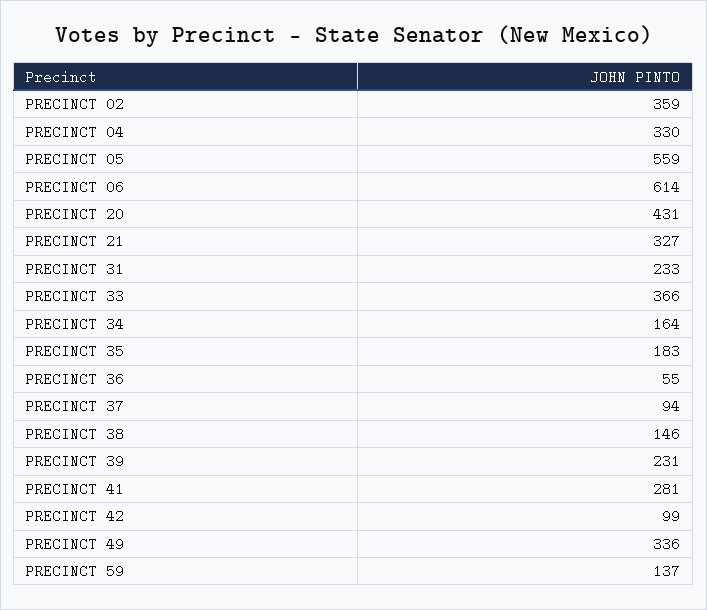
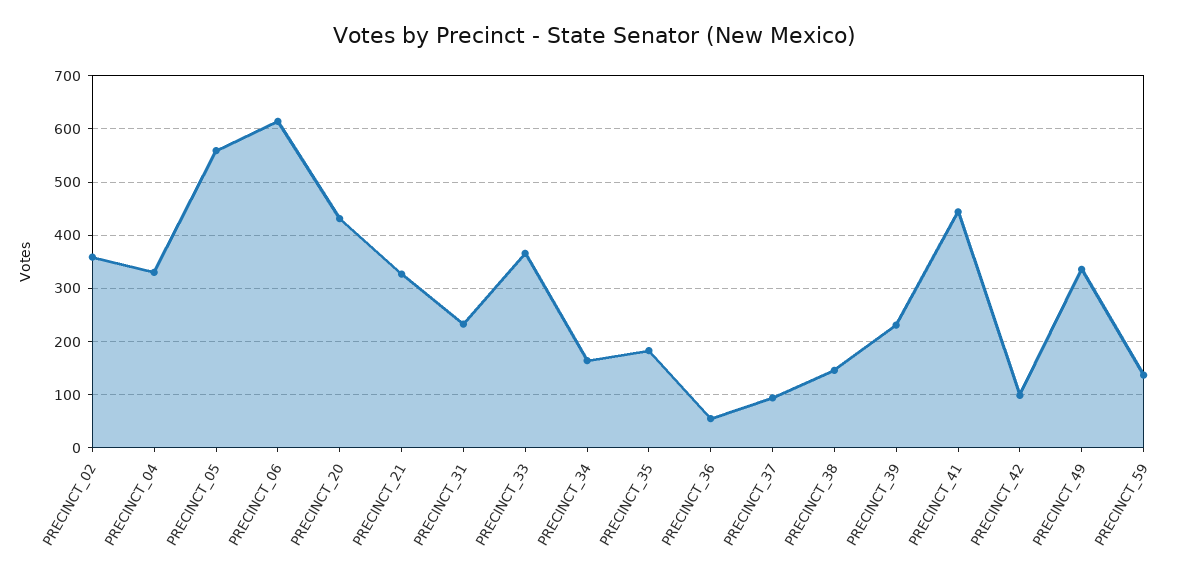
  {
    "PRECINCT 02": 359,
    "PRECINCT 04": 330,
    "PRECINCT 05": 559,
    "PRECINCT 06": 614,
    "PRECINCT 20": 431,
    "PRECINCT 21": 327,
    "PRECINCT 31": 233,
    "PRECINCT 33": 366,
    "PRECINCT 34": 164,
    "PRECINCT 35": 183,
    "PRECINCT 36": 55,
    "PRECINCT 37": 94,
    "PRECINCT 38": 146,
    "PRECINCT 39": 231,
-   "PRECINCT 41": 281,
+   "PRECINCT 41": 440,
    "PRECINCT 42": 99,
    "PRECINCT 49": 336,
    "PRECINCT 59": 137
  }

